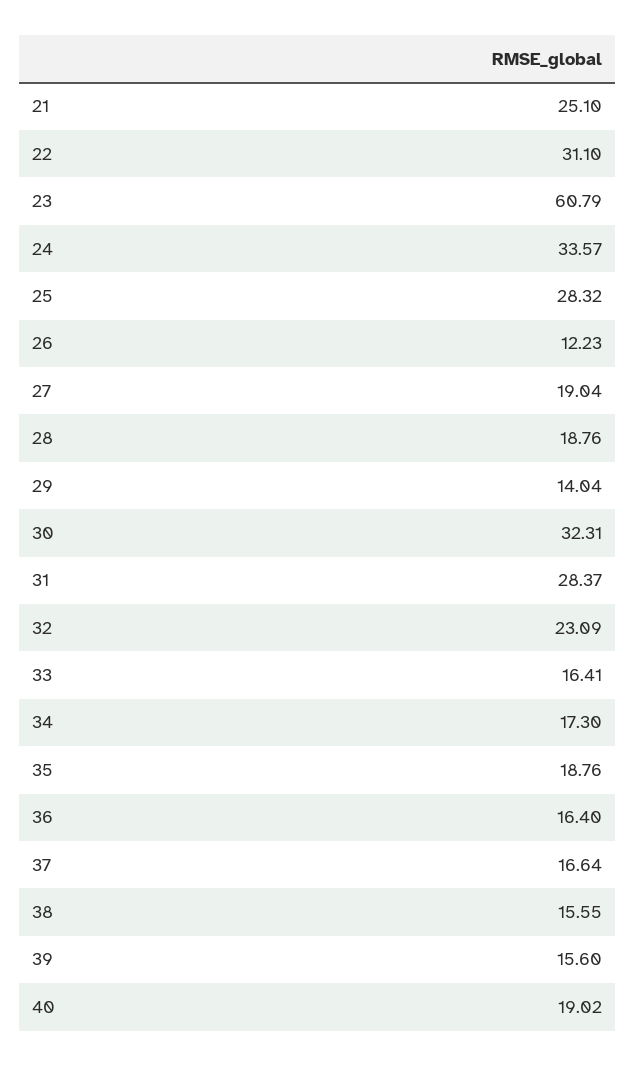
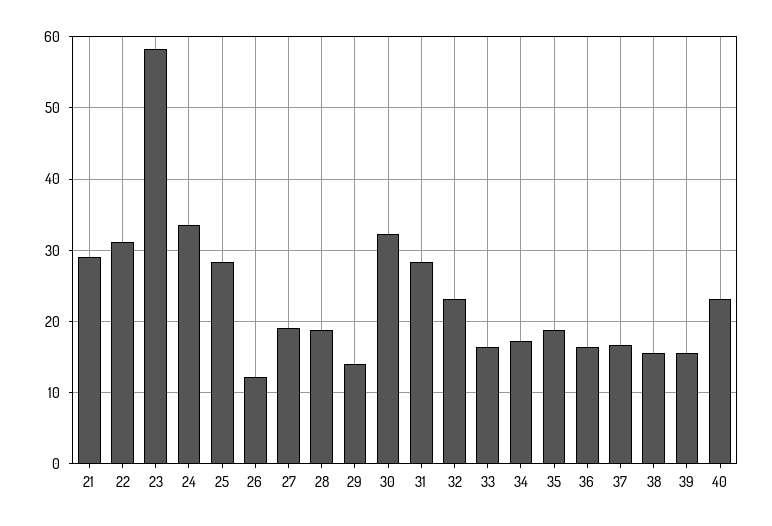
  {
-   "21": 25.1,
+   "21": 29,
    "22": 31.1,
-   "23": 60.79,
+   "23": 58,
    "24": 33.57,
    "25": 28.32,
    "26": 12.23,
    "27": 19.04,
    "28": 18.76,
    "29": 14.04,
    "30": 32.31,
    "31": 28.37,
    "32": 23.09,
    "33": 16.41,
    "34": 17.3,
    "35": 18.76,
    "36": 16.4,
    "37": 16.64,
    "38": 15.55,
    "39": 15.6,
-   "40": 19.02
+   "40": 23
  }

